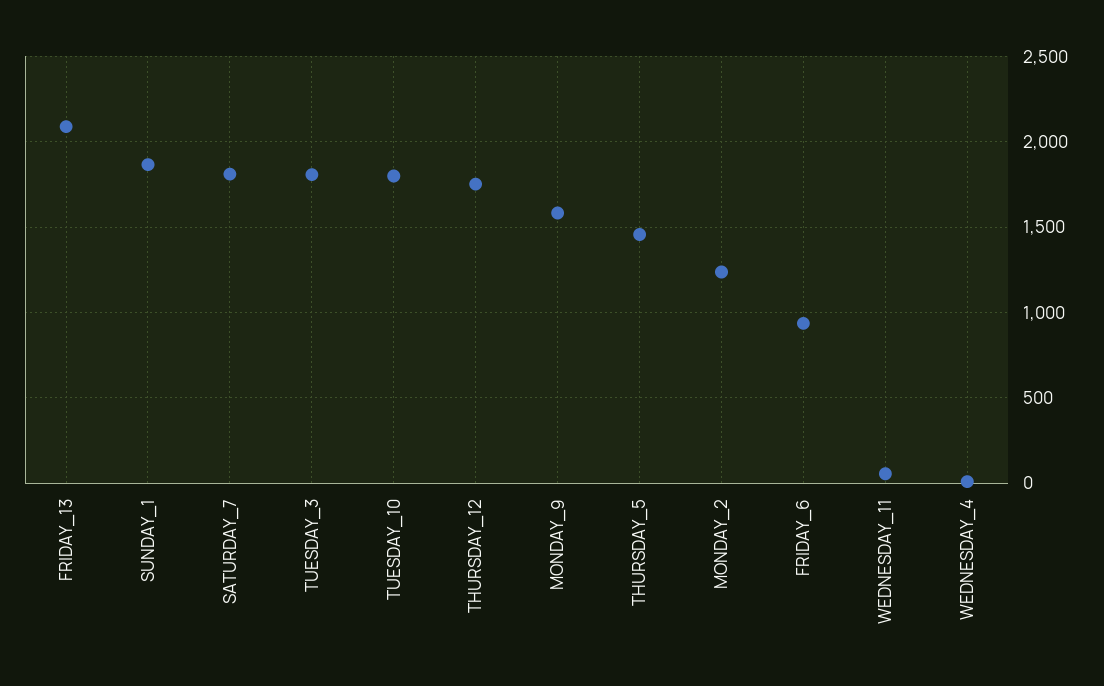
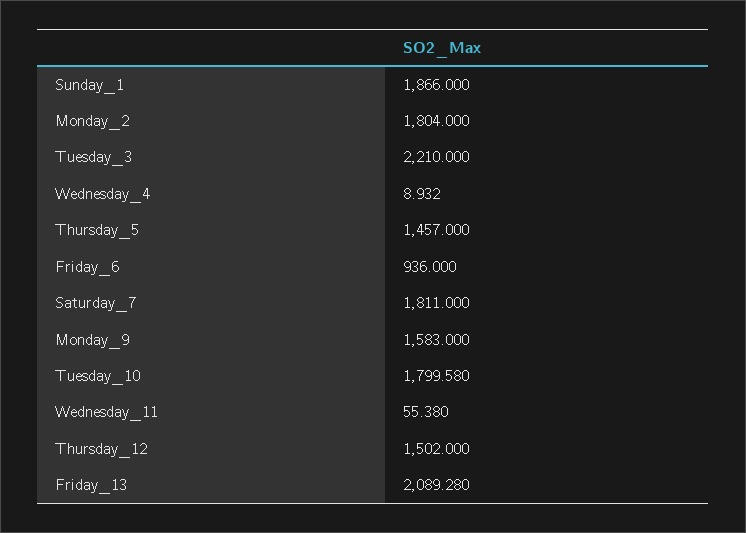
  {
    "FRIDAY_13": 2089.28,
    "SUNDAY_1": 1866,
    "SATURDAY_7": 1811,
-   "TUESDAY_3": 1800,
+   "TUESDAY_3": 2210,
    "TUESDAY_10": 1799.58,
-   "THURSDAY_12": 1750,
+   "THURSDAY_12": 1502,
    "MONDAY_9": 1583,
    "THURSDAY_5": 1457,
-   "MONDAY_2": 1250,
+   "MONDAY_2": 1804,
    "FRIDAY_6": 936,
    "WEDNESDAY_11": 55.38,
    "WEDNESDAY_4": 8.932
  }

